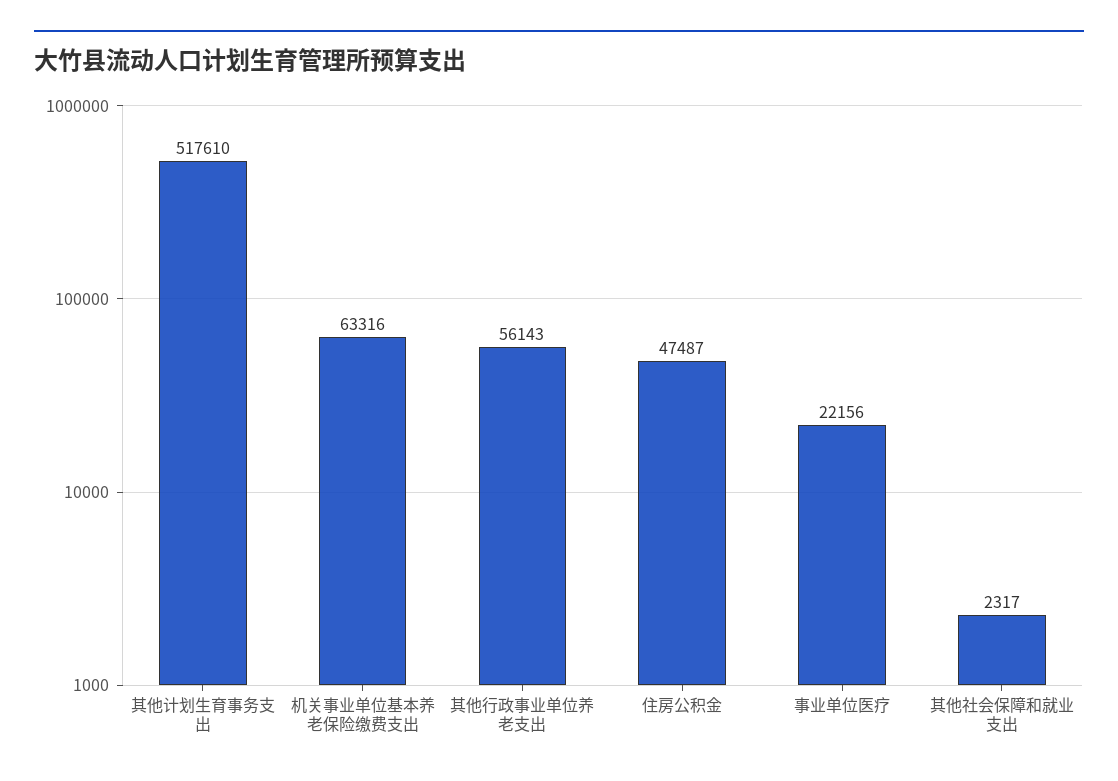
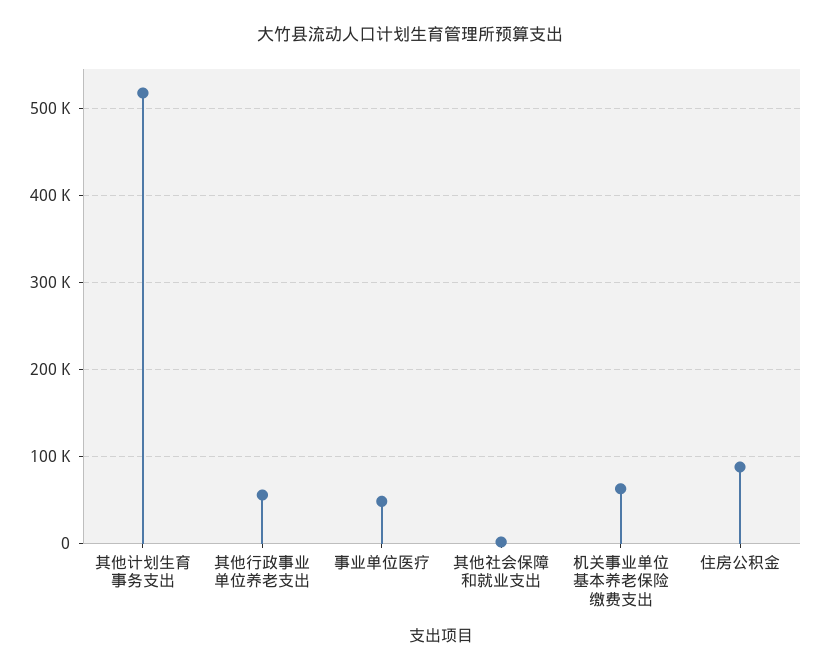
  {
    "其他计划生育事务支出": 517610,
    "机关事业单位基本养老保险缴费支出": 63316,
    "其他行政事业单位养老支出": 56143,
-   "住房公积金": 47487,
+   "住房公积金": 90000,
-   "事业单位医疗": 22156,
+   "事业单位医疗": 50000,
    "其他社会保障和就业支出": 2317
  }

